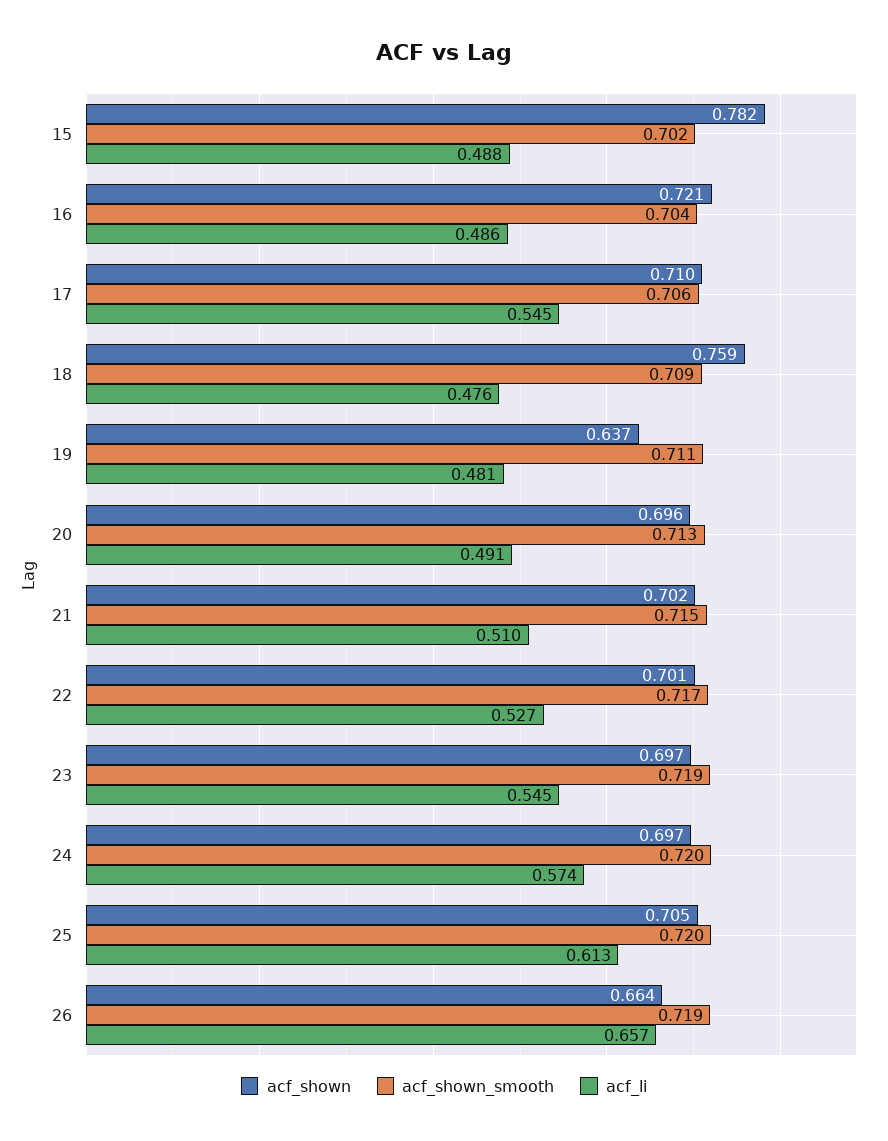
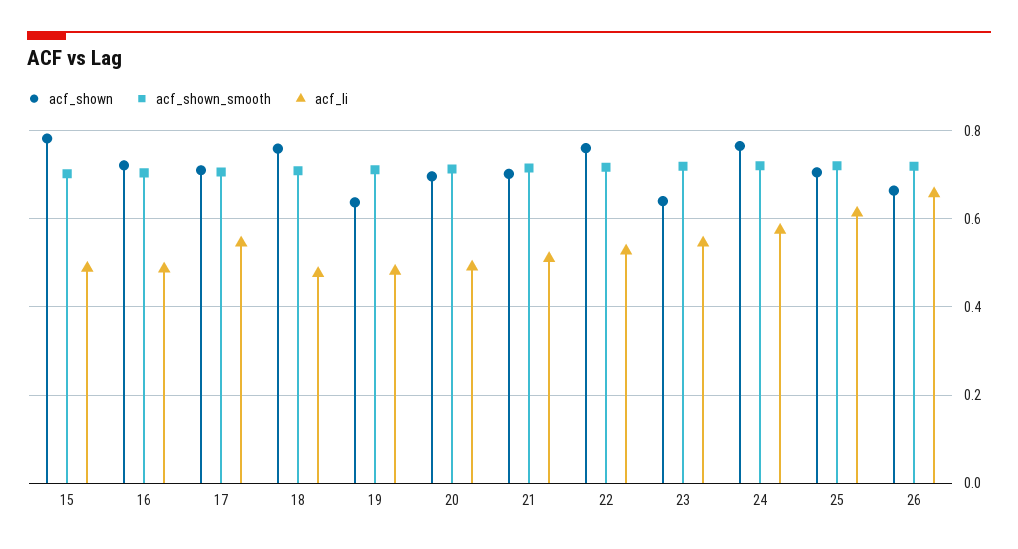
  {
    "acf_shown": {
      "15": 0.782,
      "16": 0.721,
      "17": 0.71,
      "18": 0.759,
      "19": 0.637,
      "20": 0.696,
      "21": 0.702,
-     "22": 0.701,
+     "22": 0.76,
-     "23": 0.697,
+     "23": 0.64,
-     "24": 0.697,
+     "24": 0.76,
      "25": 0.705,
      "26": 0.664
    },
    "acf_shown_smooth": {
      "15": 0.702,
      "16": 0.704,
      "17": 0.706,
      "18": 0.709,
      "19": 0.711,
      "20": 0.713,
      "21": 0.715,
      "22": 0.717,
      "23": 0.719,
      "24": 0.72,
      "25": 0.72,
      "26": 0.719
    },
    "acf_li": {
      "15": 0.488,
      "16": 0.486,
      "17": 0.545,
      "18": 0.476,
      "19": 0.481,
      "20": 0.491,
      "21": 0.51,
      "22": 0.527,
      "23": 0.545,
      "24": 0.574,
      "25": 0.613,
      "26": 0.657
    }
  }

